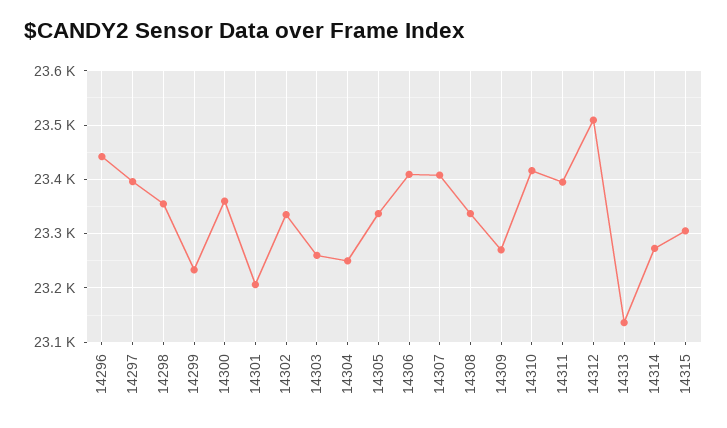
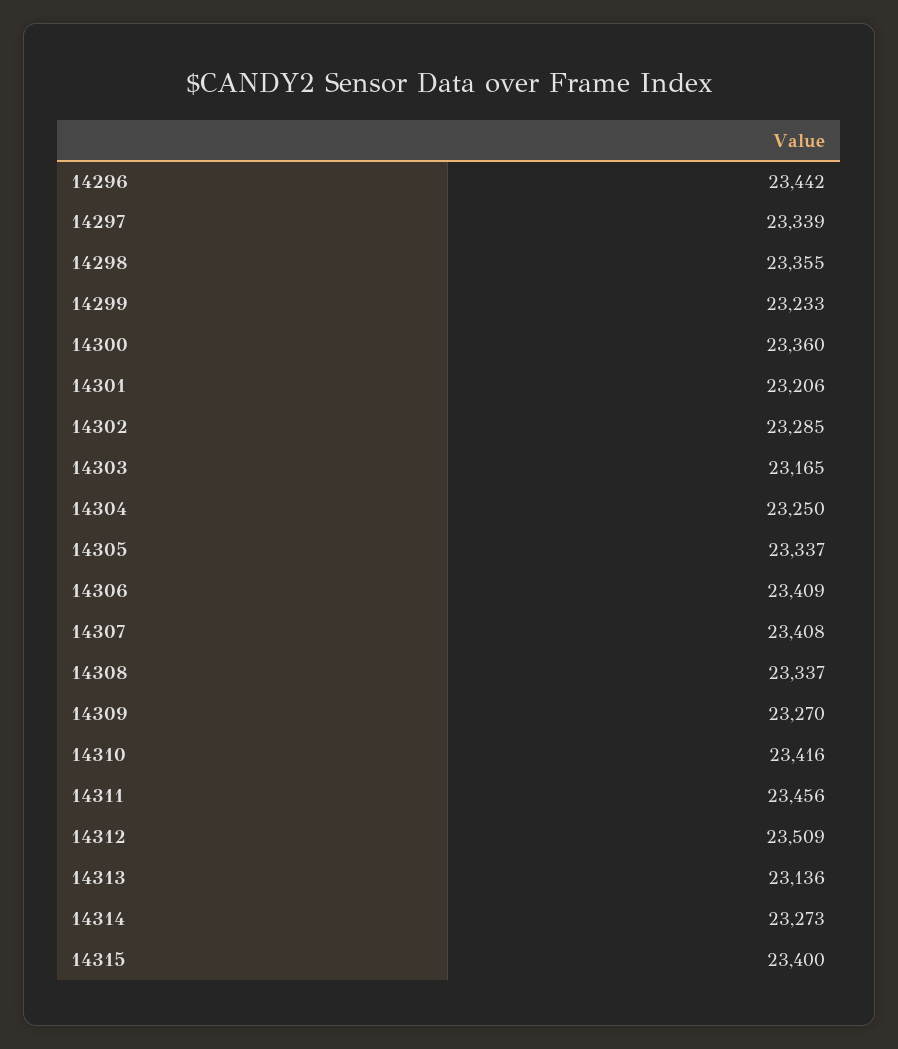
  {
    "14296": 23442,
-   "14297": 23400,
+   "14297": 23339,
    "14298": 23355,
    "14299": 23233,
    "14300": 23360,
    "14301": 23206,
-   "14302": 23340,
+   "14302": 23285,
-   "14303": 23260,
+   "14303": 23165,
    "14304": 23250,
    "14305": 23337,
    "14306": 23409,
    "14307": 23408,
    "14308": 23337,
    "14309": 23270,
    "14310": 23416,
-   "14311": 23400,
+   "14311": 23456,
    "14312": 23509,
    "14313": 23136,
    "14314": 23273,
-   "14315": 23300
+   "14315": 23400
  }

